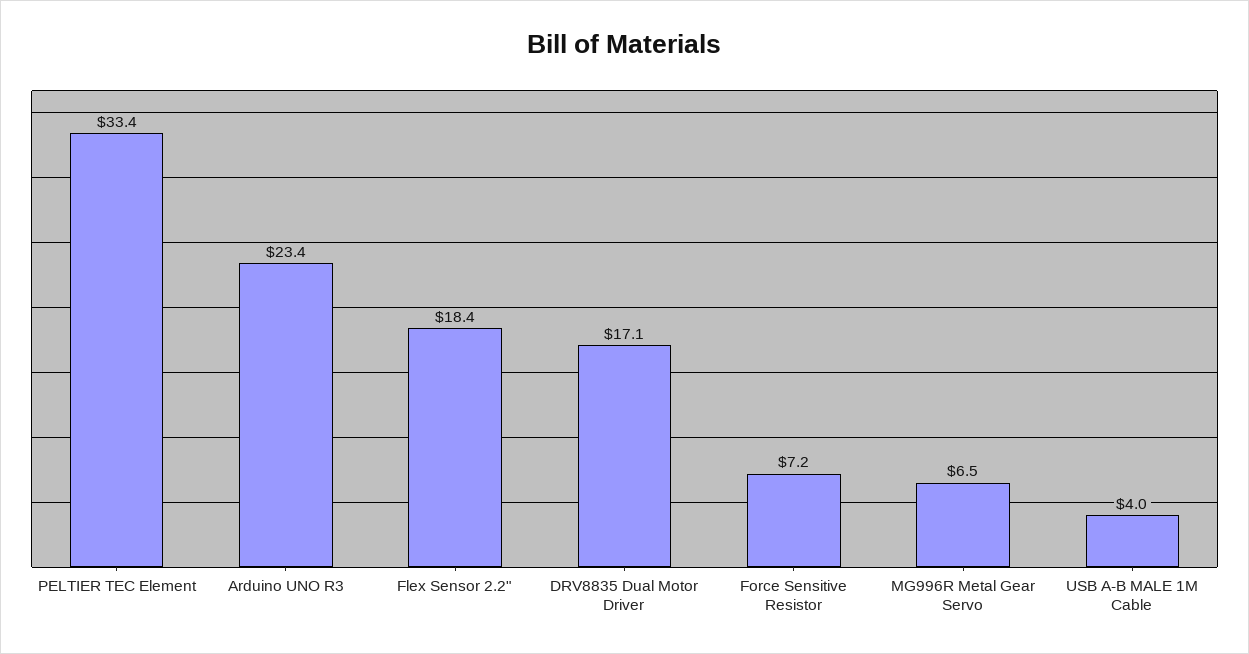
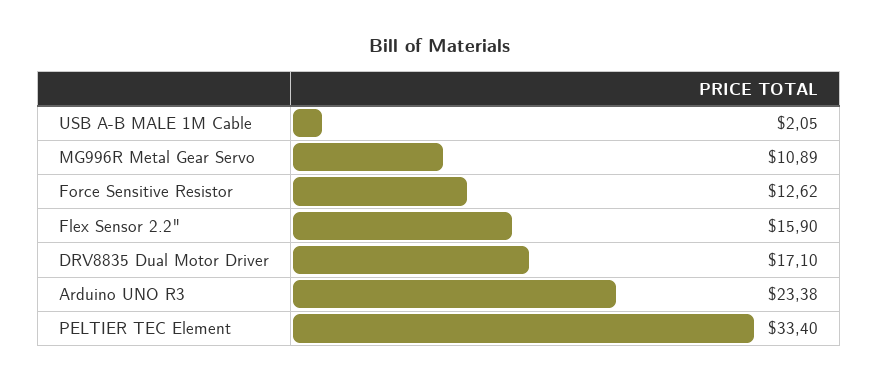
  {
    "PELTIER TEC Element": 33.4,
    "Arduino UNO R3": 23.38,
-   "Flex Sensor 2.2\"": 18.4,
+   "Flex Sensor 2.2\"": 15.9,
    "DRV8835 Dual Motor Driver": 17.1,
-   "Force Sensitive Resistor": 7.2,
+   "Force Sensitive Resistor": 12.62,
-   "MG996R Metal Gear Servo": 6.5,
+   "MG996R Metal Gear Servo": 10.89,
-   "USB A-B MALE 1M Cable": 4
+   "USB A-B MALE 1M Cable": 2.05
  }

